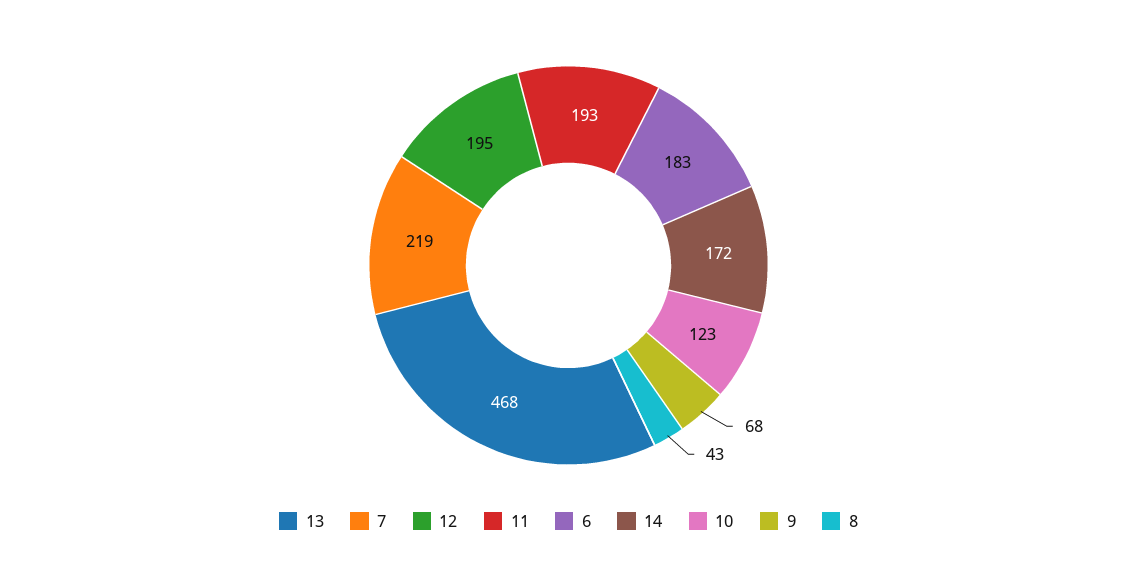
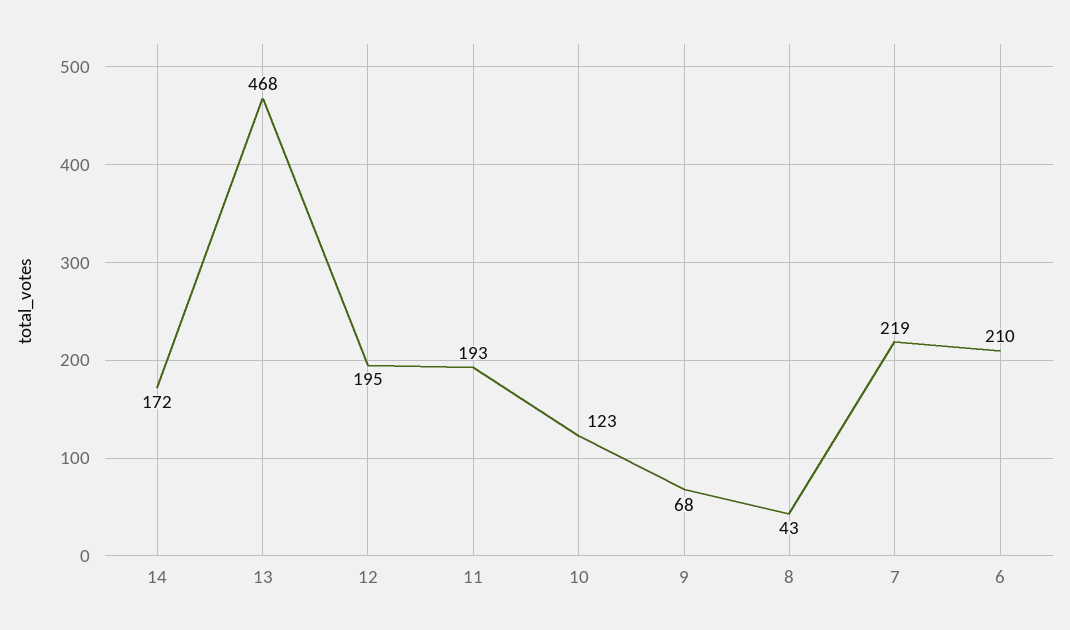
  {
    "13": 468,
    "7": 219,
    "12": 195,
    "11": 193,
-   "6": 183,
+   "6": 210,
    "14": 172,
    "10": 123,
    "9": 68,
    "8": 43
  }

